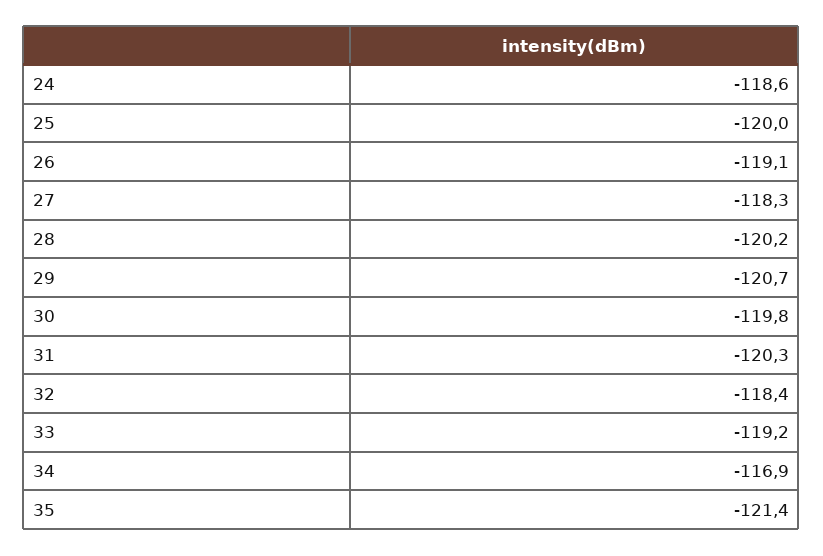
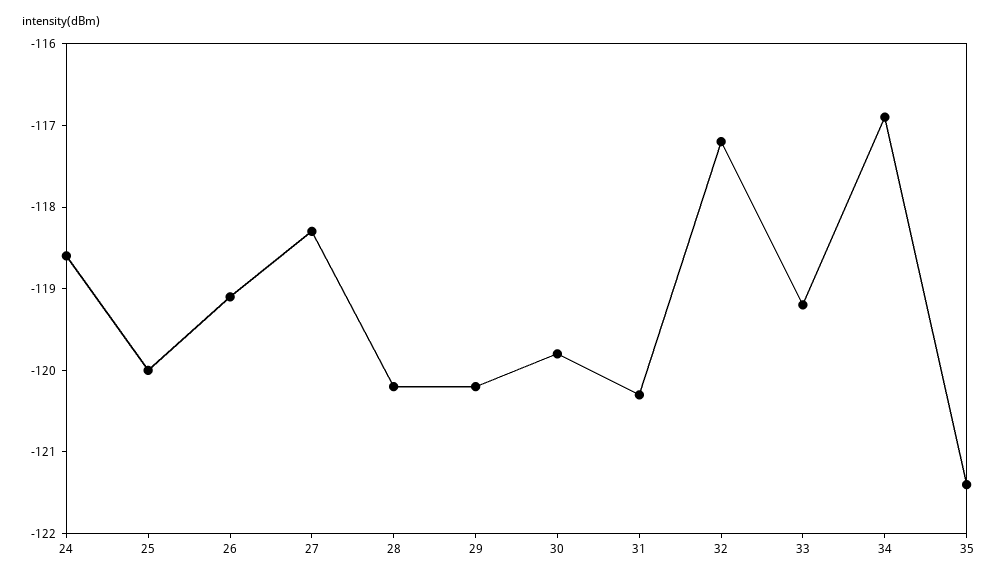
  {
    "24": -118.6,
    "25": -120,
    "26": -119.1,
    "27": -118.3,
    "28": -120.2,
-   "29": -120.7,
+   "29": -120.2,
    "30": -119.8,
    "31": -120.3,
-   "32": -118.4,
+   "32": -117.2,
    "33": -119.2,
    "34": -116.9,
    "35": -121.4
  }

